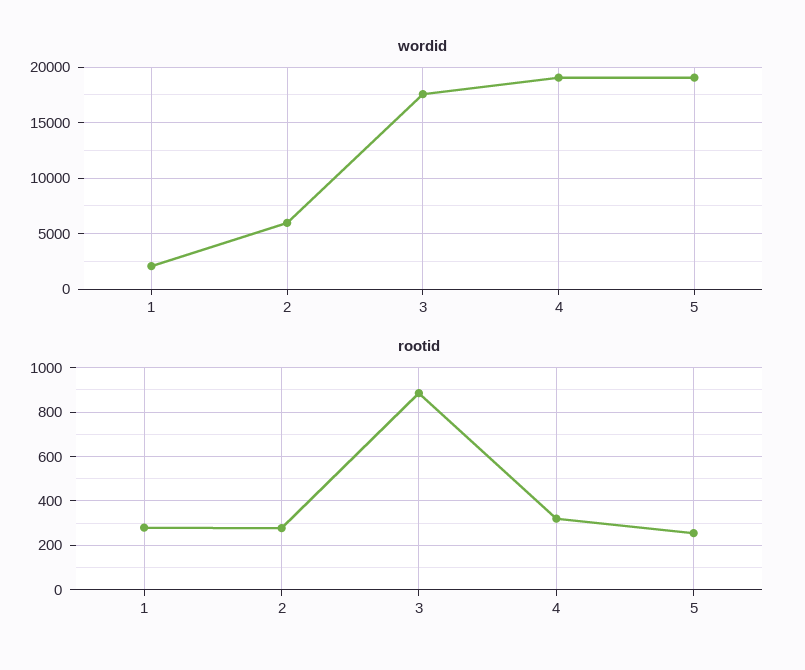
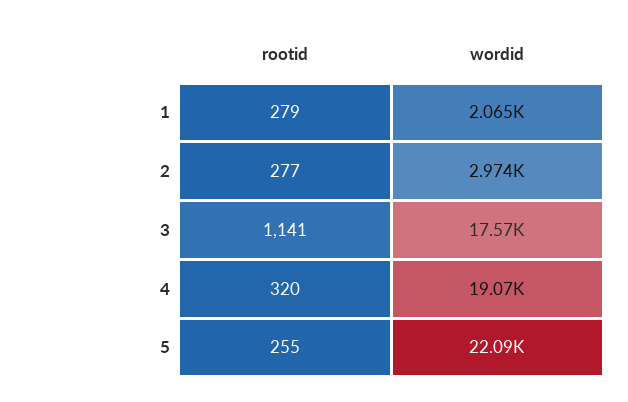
  {
    "wordid": {
      "1": 2065,
-     "2": 6000,
+     "2": 2974,
      "3": 17570,
      "4": 19070,
-     "5": 19000
+     "5": 22090
    },
    "rootid": {
      "1": 279,
      "2": 277,
-     "3": 900,
+     "3": 1141,
      "4": 320,
      "5": 255
    }
  }

